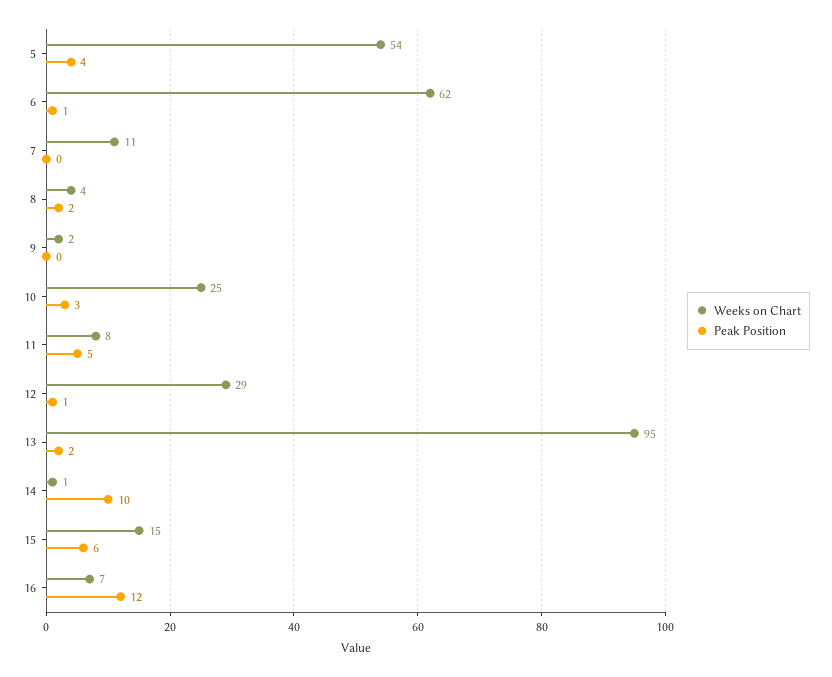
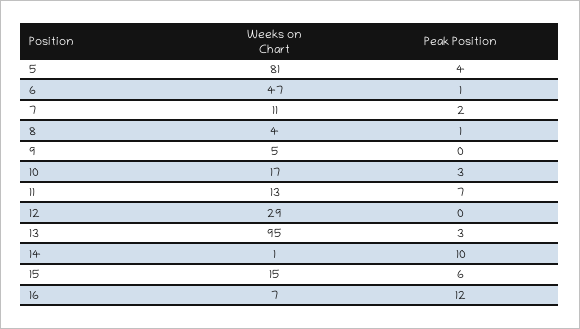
  {
    "Weeks on Chart": {
-     "5": 54,
+     "5": 81,
-     "6": 62,
+     "6": 47,
      "7": 11,
      "8": 4,
-     "9": 2,
+     "9": 5,
-     "10": 25,
+     "10": 17,
-     "11": 8,
+     "11": 13,
      "12": 29,
      "13": 95,
      "14": 1,
      "15": 15,
      "16": 7
    },
    "Peak Position": {
      "5": 4,
      "6": 1,
-     "7": 0,
+     "7": 2,
-     "8": 2,
+     "8": 1,
      "9": 0,
      "10": 3,
-     "11": 5,
+     "11": 7,
-     "12": 1,
+     "12": 0,
-     "13": 2,
+     "13": 3,
      "14": 10,
      "15": 6,
      "16": 12
    }
  }

